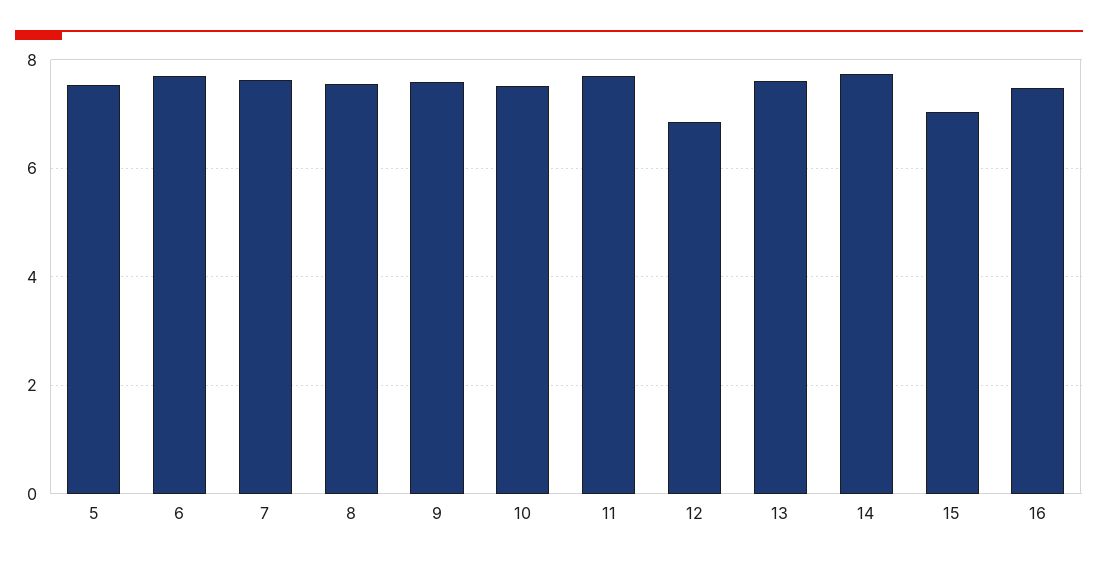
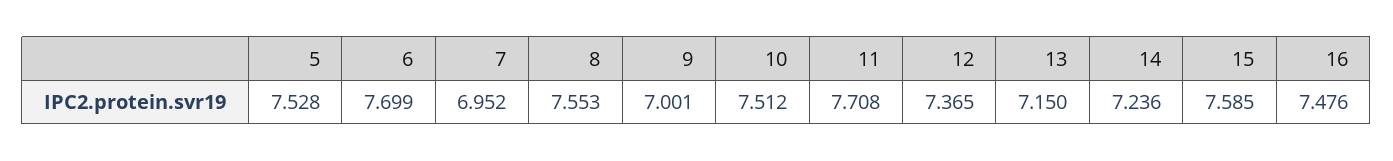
  {
    "5": 7.528,
    "6": 7.699,
-   "7": 7.6,
+   "7": 6.952,
    "8": 7.553,
-   "9": 7.6,
+   "9": 7.001,
    "10": 7.512,
    "11": 7.708,
-   "12": 6.8,
+   "12": 7.365,
-   "13": 7.6,
+   "13": 7.15,
-   "14": 7.8,
+   "14": 7.236,
-   "15": 7,
+   "15": 7.585,
    "16": 7.476
  }

